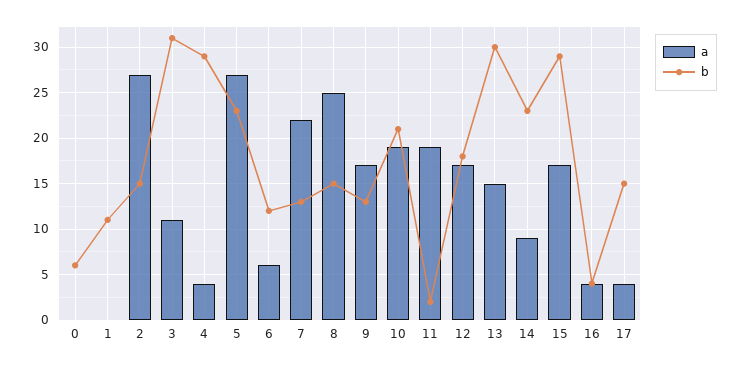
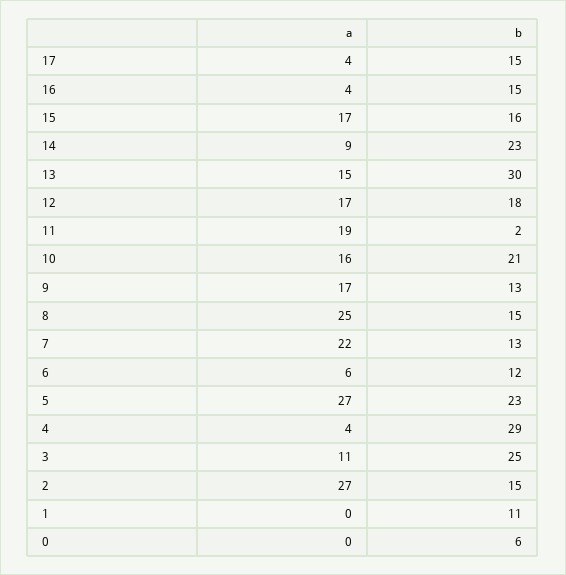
  {
    "a": {
      "0": 0,
      "1": 0,
      "2": 27,
      "3": 11,
      "4": 4,
      "5": 27,
      "6": 6,
      "7": 22,
      "8": 25,
      "9": 17,
-     "10": 19,
+     "10": 16,
      "11": 19,
      "12": 17,
      "13": 15,
      "14": 9,
      "15": 17,
      "16": 4,
      "17": 4
    },
    "b": {
      "0": 6,
      "1": 11,
      "2": 15,
-     "3": 31,
+     "3": 25,
      "4": 29,
      "5": 23,
      "6": 12,
      "7": 13,
      "8": 15,
      "9": 13,
      "10": 21,
      "11": 2,
      "12": 18,
      "13": 30,
      "14": 23,
-     "15": 29,
+     "15": 16,
-     "16": 4,
+     "16": 15,
      "17": 15
    }
  }

